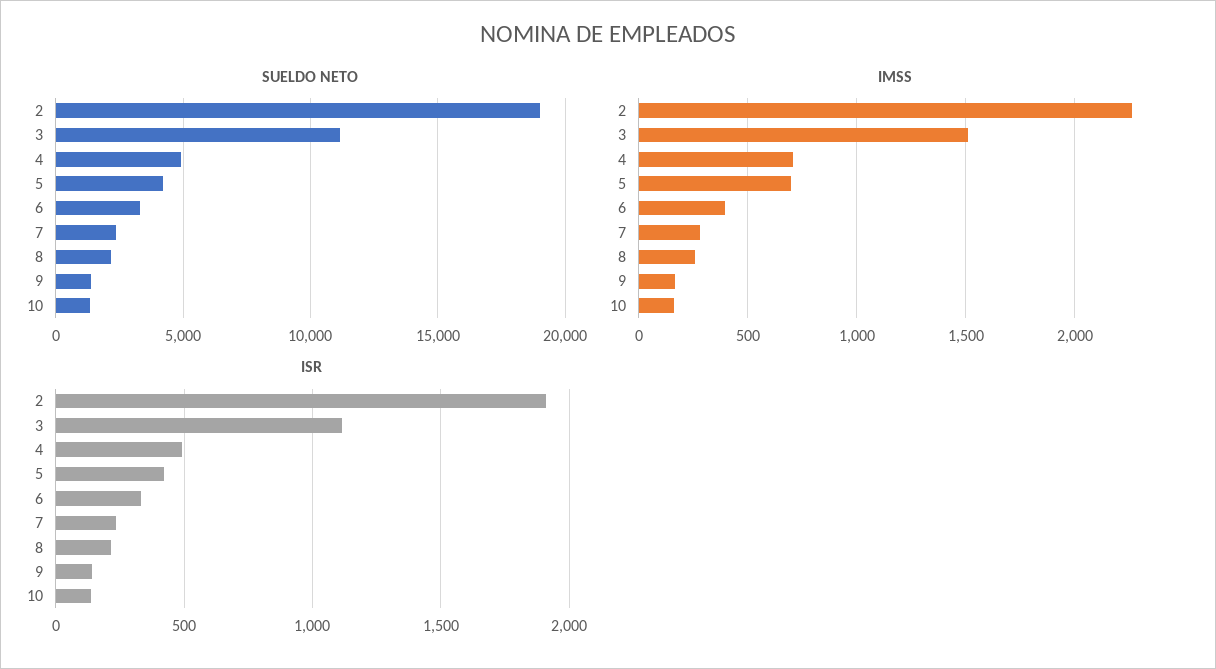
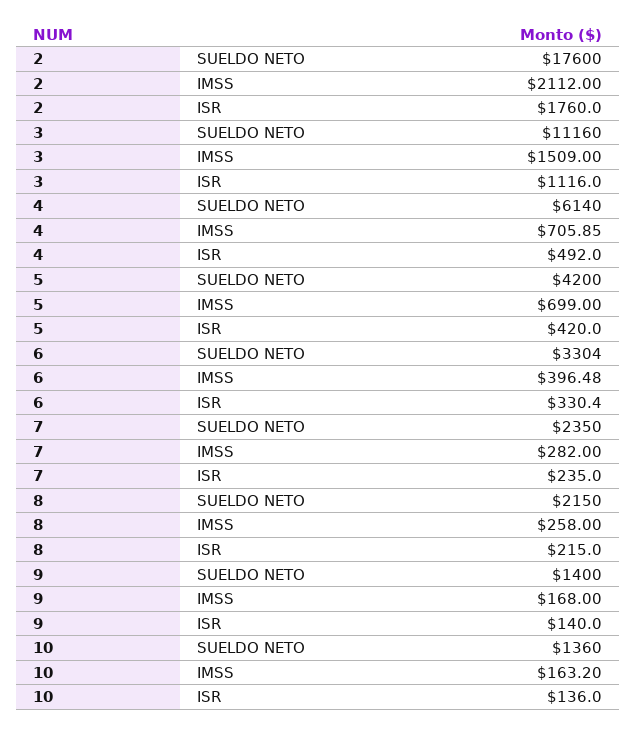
  {
    "SUELDO NETO": {
-     "2": 19000,
+     "2": 17600,
      "3": 11160,
-     "4": 5000,
+     "4": 6140,
      "5": 4200,
      "6": 3304,
      "7": 2350,
      "8": 2150,
      "9": 1400,
      "10": 1360
    },
    "IMSS": {
-     "2": 2250,
+     "2": 2112,
      "3": 1509,
      "4": 705.85,
      "5": 699,
      "6": 396.48,
      "7": 282,
      "8": 258,
      "9": 168,
      "10": 163.2
    },
    "ISR": {
-     "2": 1900,
+     "2": 1760,
      "3": 1116,
      "4": 492,
      "5": 420,
      "6": 330.4,
      "7": 235,
      "8": 215,
      "9": 140,
      "10": 136
    }
  }

